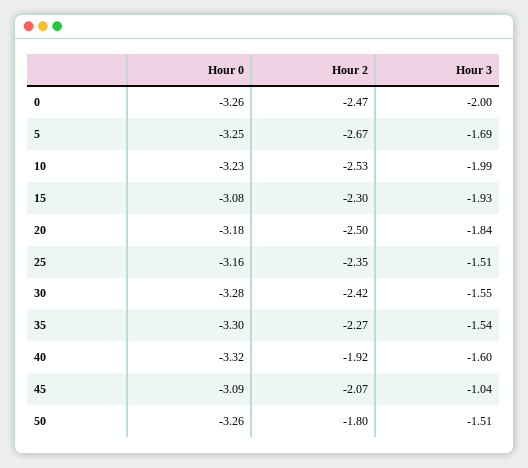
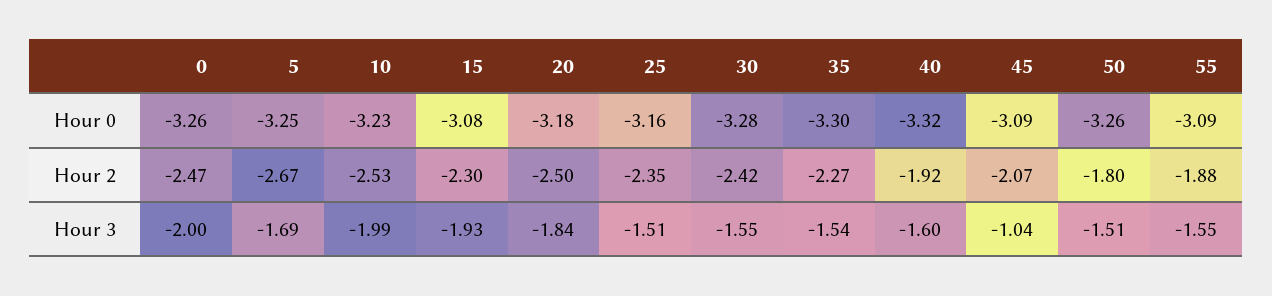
  {
    "Hour 0": {
      "0": -3.26,
      "5": -3.25,
      "10": -3.23,
      "15": -3.08,
      "20": -3.18,
      "25": -3.16,
      "30": -3.28,
      "35": -3.3,
      "40": -3.32,
      "45": -3.09,
-     "50": -3.26
+     "50": -3.26,
+     "55": -3.09
    },
    "Hour 2": {
      "0": -2.47,
      "5": -2.67,
      "10": -2.53,
      "15": -2.3,
      "20": -2.5,
      "25": -2.35,
      "30": -2.42,
      "35": -2.27,
      "40": -1.92,
      "45": -2.07,
-     "50": -1.8
+     "50": -1.8,
+     "55": -1.88
    },
    "Hour 3": {
      "0": -2,
      "5": -1.69,
      "10": -1.99,
      "15": -1.93,
      "20": -1.84,
      "25": -1.51,
      "30": -1.55,
      "35": -1.54,
      "40": -1.6,
      "45": -1.04,
-     "50": -1.51
+     "50": -1.51,
+     "55": -1.55
    }
  }

